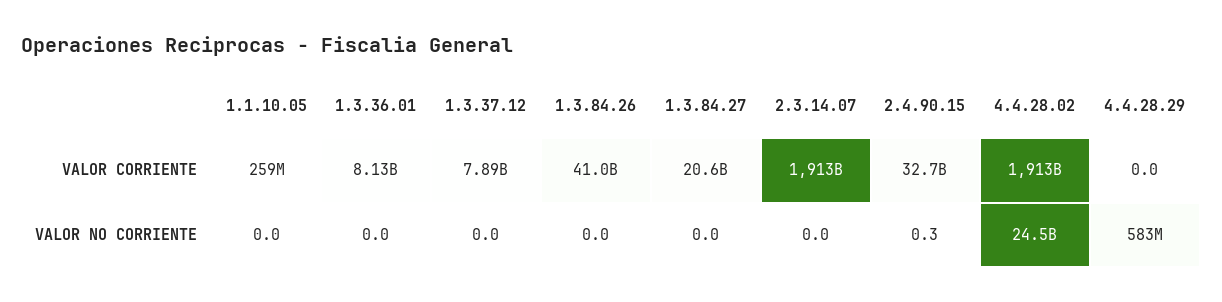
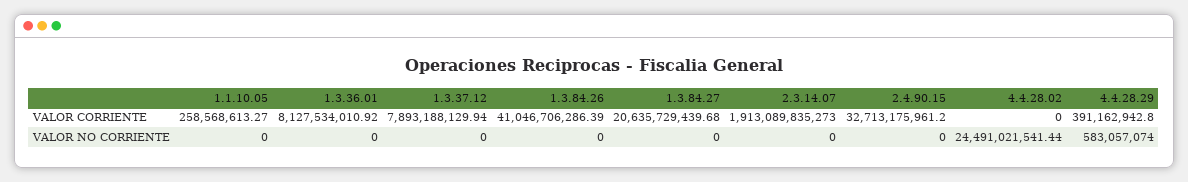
  {
    "1.1.10.05": {
      "VALOR CORRIENTE": 258568613.27,
      "VALOR NO CORRIENTE": 0
    },
    "1.3.36.01": {
      "VALOR CORRIENTE": 8127534010.92,
      "VALOR NO CORRIENTE": 0
    },
    "1.3.37.12": {
      "VALOR CORRIENTE": 7893188129.94,
      "VALOR NO CORRIENTE": 0
    },
    "1.3.84.26": {
      "VALOR CORRIENTE": 41046706286.39,
      "VALOR NO CORRIENTE": 0
    },
    "1.3.84.27": {
      "VALOR CORRIENTE": 20635729439.68,
      "VALOR NO CORRIENTE": 0
    },
    "2.3.14.07": {
      "VALOR CORRIENTE": 1913089835273,
      "VALOR NO CORRIENTE": 0
    },
    "2.4.90.15": {
      "VALOR CORRIENTE": 32713175961.2,
-     "VALOR NO CORRIENTE": 0.3
+     "VALOR NO CORRIENTE": 0
    },
    "4.4.28.02": {
-     "VALOR CORRIENTE": 1913000000000,
+     "VALOR CORRIENTE": 0,
      "VALOR NO CORRIENTE": 24491021541.44
    },
    "4.4.28.29": {
-     "VALOR CORRIENTE": 0,
+     "VALOR CORRIENTE": 391162942.8,
      "VALOR NO CORRIENTE": 583057074
    }
  }

